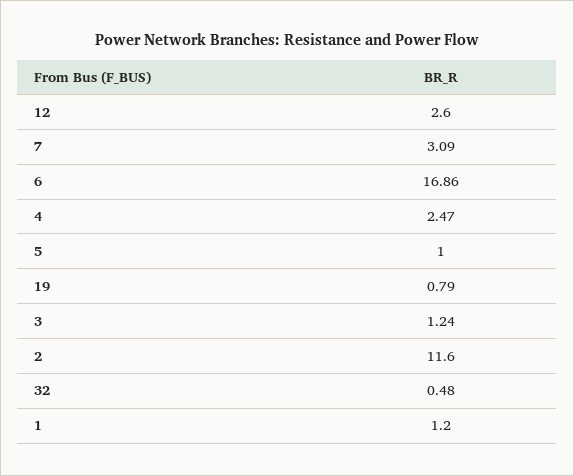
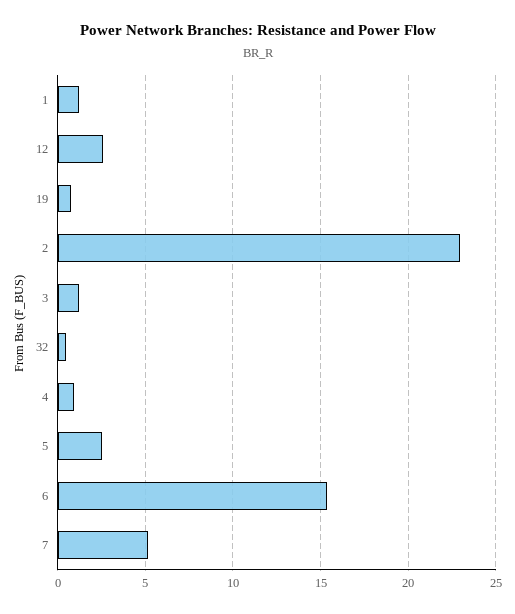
  {
    "12": 2.6,
-   "7": 3.09,
+   "7": 5,
-   "6": 16.86,
+   "6": 15.5,
-   "4": 2.47,
+   "4": 1,
-   "5": 1,
+   "5": 2.5,
    "19": 0.79,
    "3": 1.24,
-   "2": 11.6,
+   "2": 23,
    "32": 0.48,
    "1": 1.2
  }

